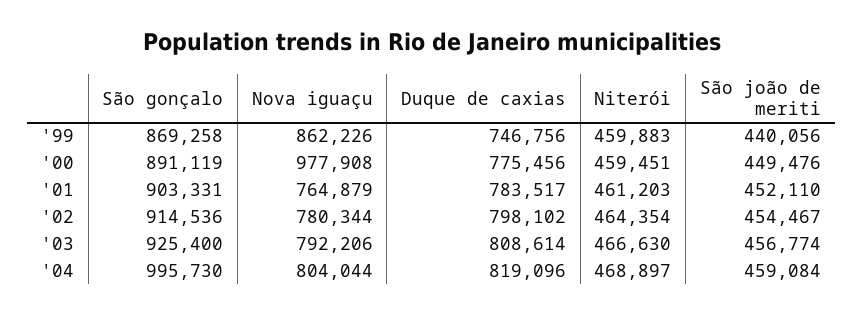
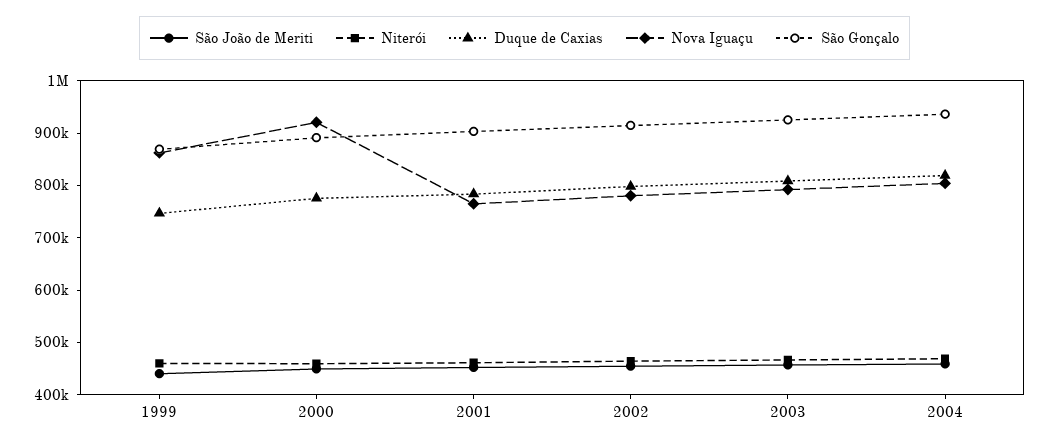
  {
    "São gonçalo": {
      "'99": 869258,
      "'00": 891119,
      "'01": 903331,
      "'02": 914536,
      "'03": 925400,
-     "'04": 995730
+     "'04": 940000
    },
    "Nova iguaçu": {
      "'99": 862226,
-     "'00": 977908,
+     "'00": 920000,
      "'01": 764879,
      "'02": 780344,
      "'03": 792206,
      "'04": 804044
    },
    "Duque de caxias": {
      "'99": 746756,
      "'00": 775456,
      "'01": 783517,
      "'02": 798102,
      "'03": 808614,
      "'04": 819096
    },
    "Niterói": {
      "'99": 459883,
      "'00": 459451,
      "'01": 461203,
      "'02": 464354,
      "'03": 466630,
      "'04": 468897
    },
    "São joão de meriti": {
      "'99": 440056,
      "'00": 449476,
      "'01": 452110,
      "'02": 454467,
      "'03": 456774,
      "'04": 459084
    }
  }

